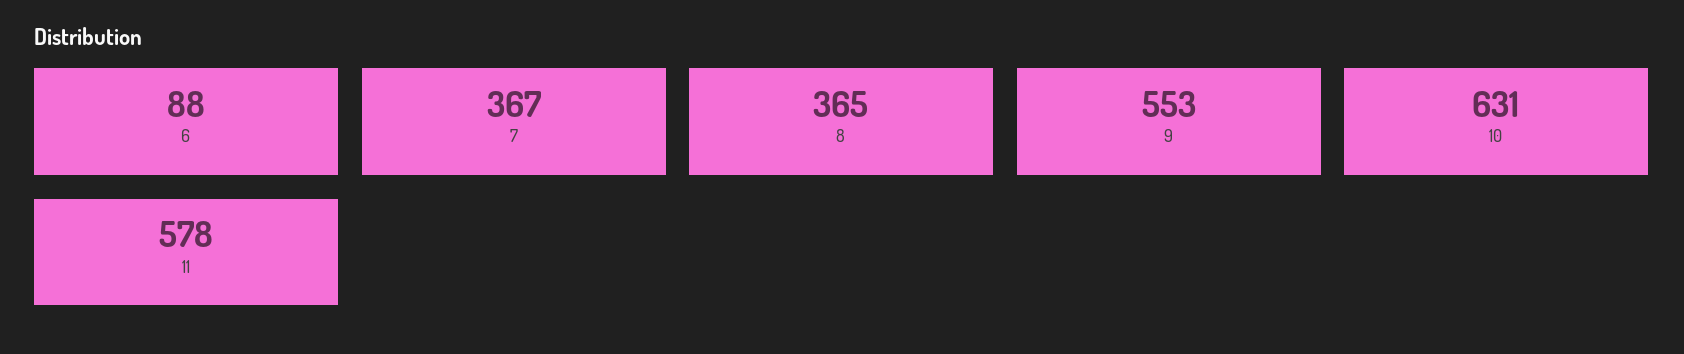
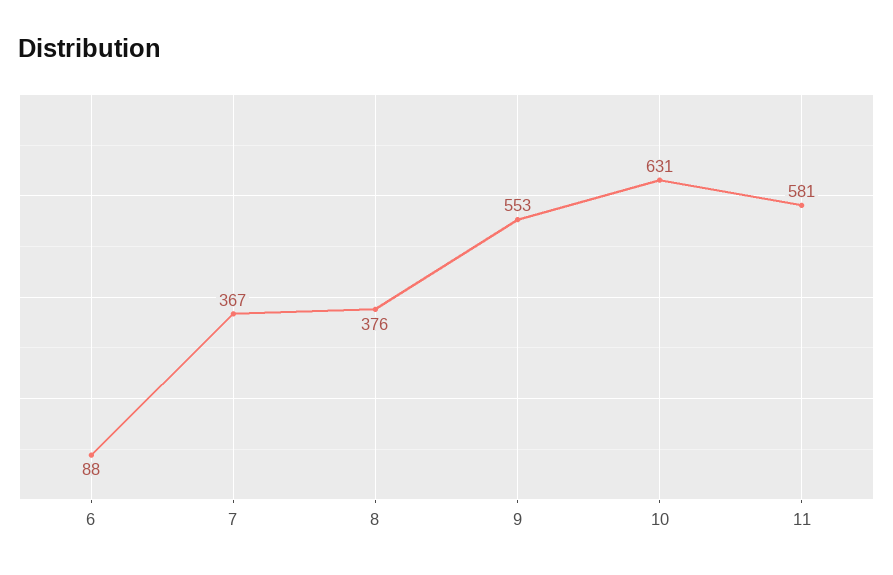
  {
    "6": 88,
    "7": 367,
-   "8": 365,
+   "8": 376,
    "9": 553,
    "10": 631,
-   "11": 578
+   "11": 581
  }

